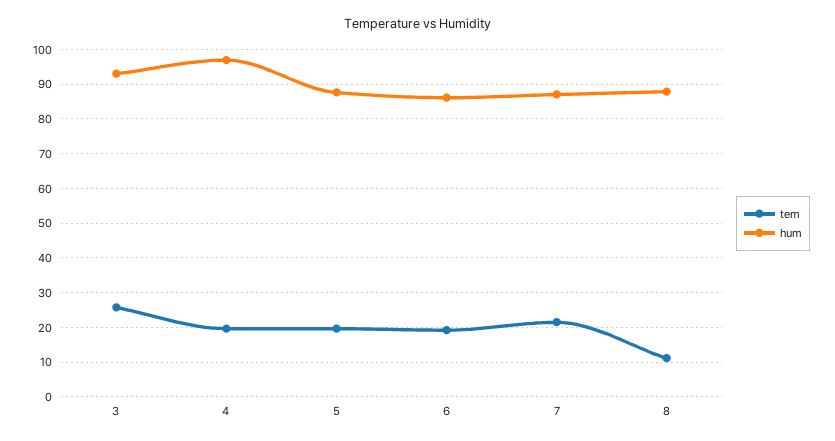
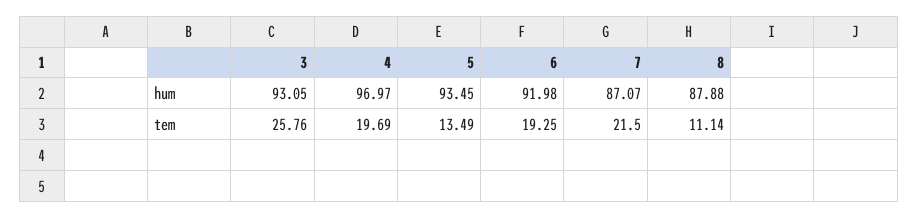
  {
    "tem": {
      "3": 25.76,
      "4": 19.69,
-     "5": 20,
+     "5": 13.49,
      "6": 19.25,
      "7": 21.5,
      "8": 11.14
    },
    "hum": {
      "3": 93.05,
      "4": 96.97,
-     "5": 88,
+     "5": 93.45,
-     "6": 86,
+     "6": 91.98,
      "7": 87.07,
      "8": 87.88
    }
  }

